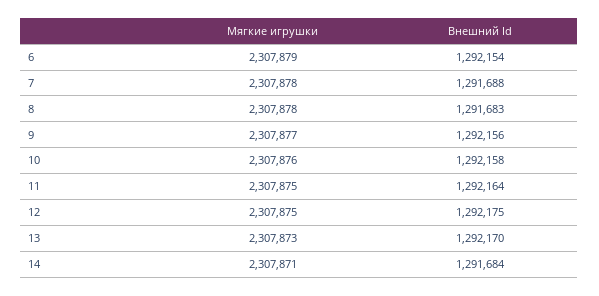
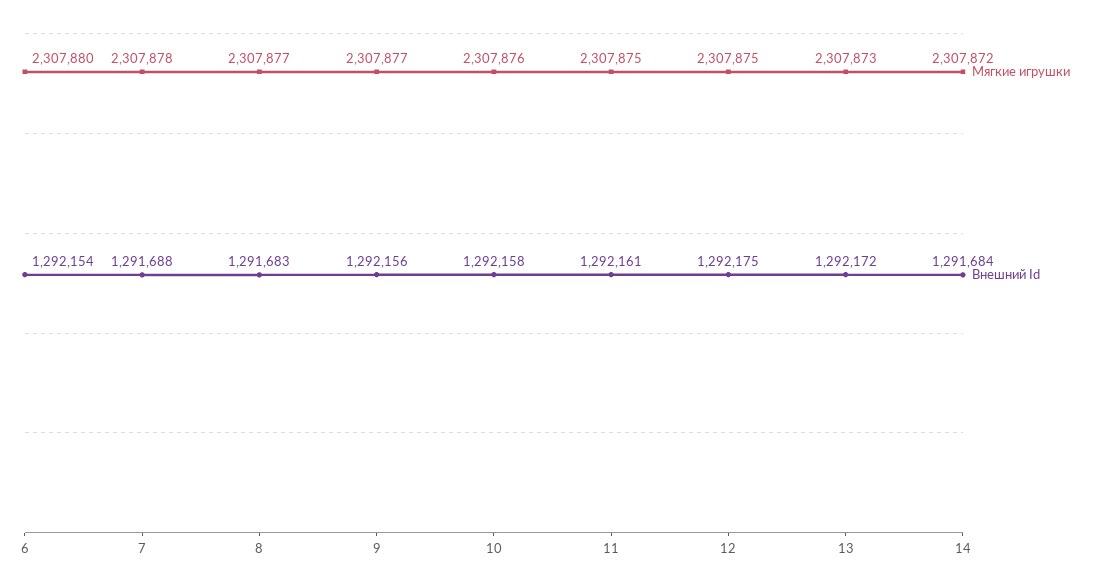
  {
    "Мягкие игрушки": {
-     "6": 2307879,
+     "6": 2307880,
      "7": 2307878,
-     "8": 2307878,
+     "8": 2307877,
      "9": 2307877,
      "10": 2307876,
      "11": 2307875,
      "12": 2307875,
      "13": 2307873,
-     "14": 2307871
+     "14": 2307872
    },
    "Внешний Id": {
      "6": 1292154,
      "7": 1291688,
      "8": 1291683,
      "9": 1292156,
      "10": 1292158,
-     "11": 1292164,
+     "11": 1292161,
      "12": 1292175,
-     "13": 1292170,
+     "13": 1292172,
      "14": 1291684
    }
  }

